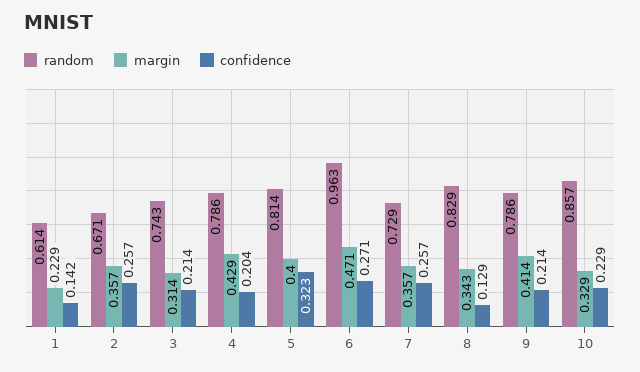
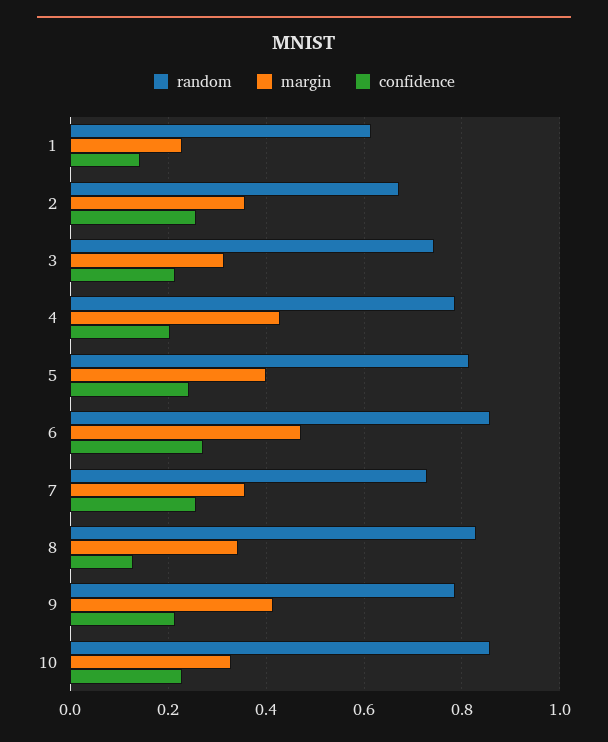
  {
    "random": {
      "1": 0.614,
      "2": 0.671,
      "3": 0.743,
      "4": 0.786,
      "5": 0.814,
-     "6": 0.963,
+     "6": 0.86,
      "7": 0.729,
      "8": 0.829,
      "9": 0.786,
      "10": 0.857
    },
    "margin": {
      "1": 0.229,
      "2": 0.357,
      "3": 0.314,
      "4": 0.429,
      "5": 0.4,
      "6": 0.471,
      "7": 0.357,
      "8": 0.343,
      "9": 0.414,
      "10": 0.329
    },
    "confidence": {
      "1": 0.142,
      "2": 0.257,
      "3": 0.214,
      "4": 0.204,
-     "5": 0.323,
+     "5": 0.24,
      "6": 0.271,
      "7": 0.257,
      "8": 0.129,
      "9": 0.214,
      "10": 0.229
    }
  }

